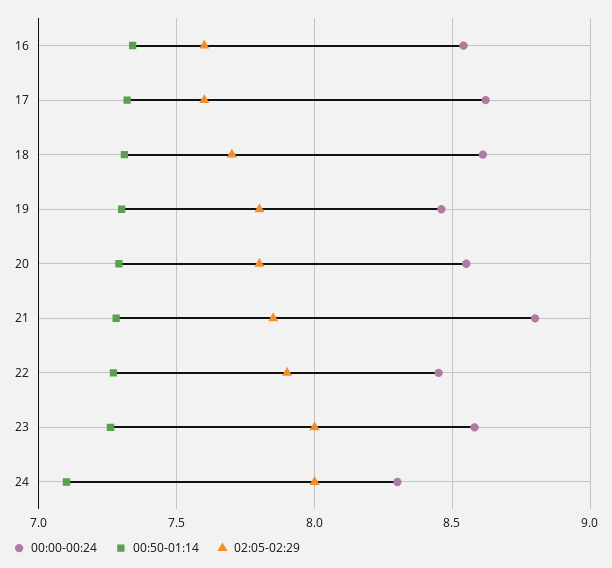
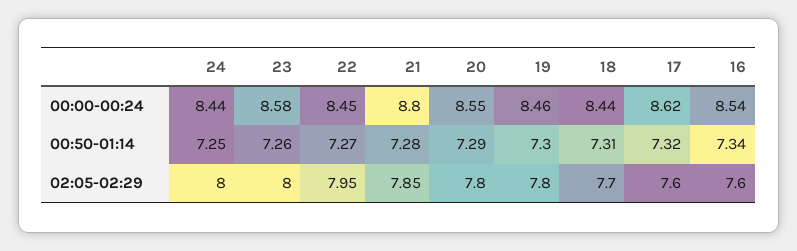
  {
    "00:00-00:24": {
      "16": 8.54,
      "17": 8.62,
-     "18": 8.6,
+     "18": 8.44,
      "19": 8.46,
      "20": 8.55,
      "21": 8.8,
      "22": 8.45,
      "23": 8.58,
-     "24": 8.3
+     "24": 8.44
    },
    "00:50-01:14": {
      "16": 7.34,
      "17": 7.32,
      "18": 7.31,
      "19": 7.3,
      "20": 7.29,
      "21": 7.28,
      "22": 7.27,
      "23": 7.26,
-     "24": 7.1
+     "24": 7.25
    },
    "02:05-02:29": {
      "16": 7.6,
      "17": 7.6,
      "18": 7.7,
      "19": 7.8,
      "20": 7.8,
      "21": 7.85,
-     "22": 7.9,
+     "22": 7.95,
      "23": 8,
      "24": 8
    }
  }

